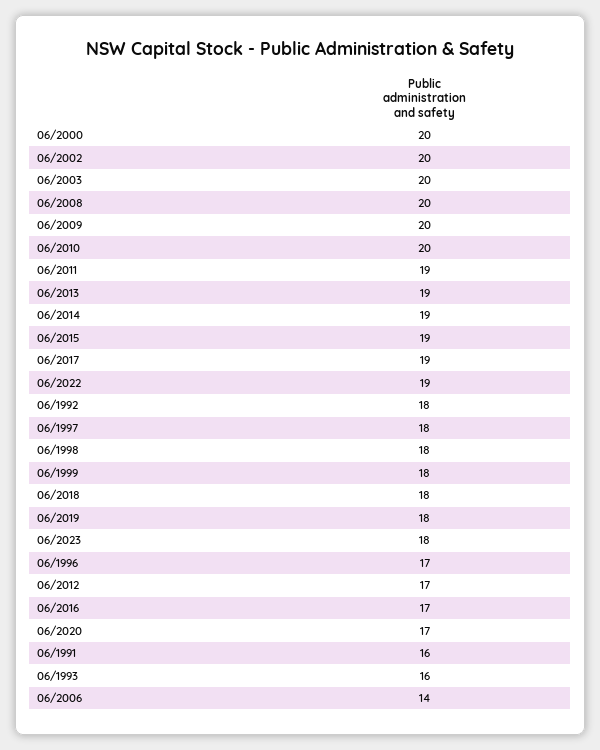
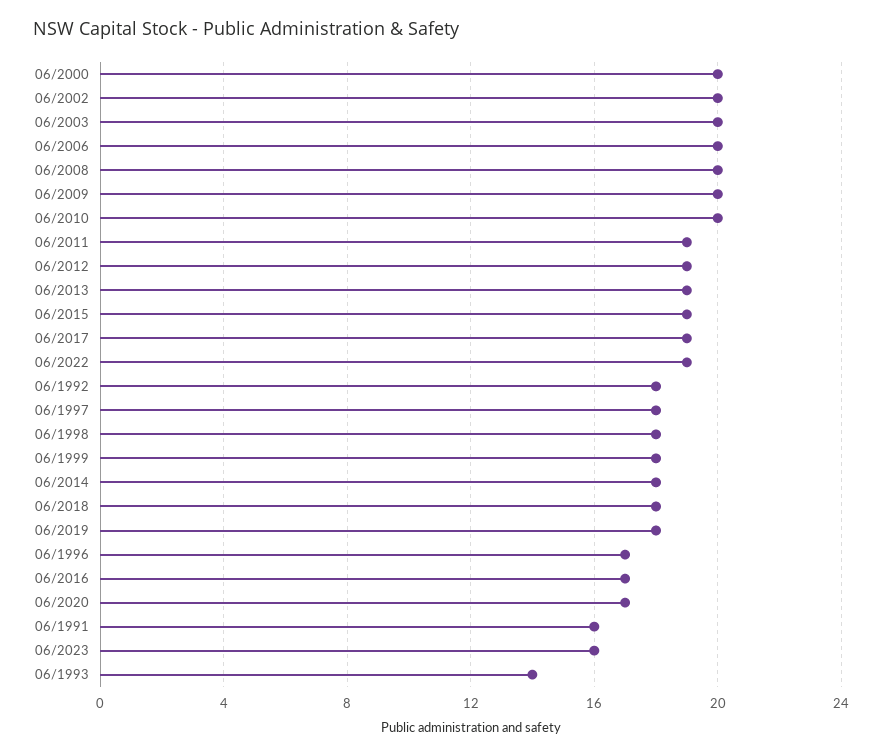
  {
    "06/2000": 20,
    "06/2002": 20,
    "06/2003": 20,
    "06/2008": 20,
    "06/2009": 20,
    "06/2010": 20,
    "06/2011": 19,
    "06/2013": 19,
-   "06/2014": 19,
+   "06/2014": 18,
    "06/2015": 19,
    "06/2017": 19,
    "06/2022": 19,
    "06/1992": 18,
    "06/1997": 18,
    "06/1998": 18,
    "06/1999": 18,
    "06/2018": 18,
    "06/2019": 18,
-   "06/2023": 18,
+   "06/2023": 16,
    "06/1996": 17,
-   "06/2012": 17,
+   "06/2012": 19,
    "06/2016": 17,
    "06/2020": 17,
    "06/1991": 16,
-   "06/1993": 16,
+   "06/1993": 14,
-   "06/2006": 14
+   "06/2006": 20
  }

